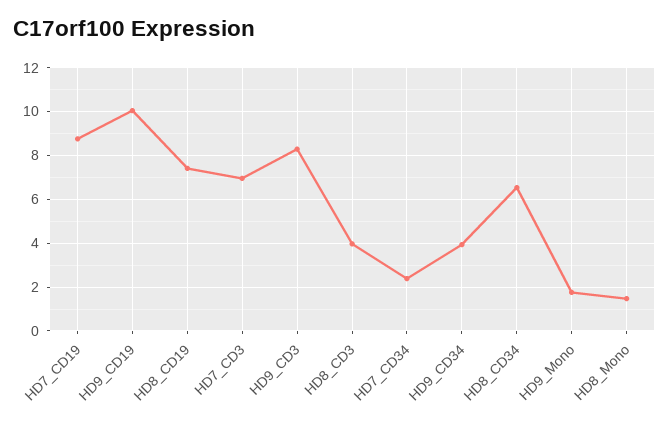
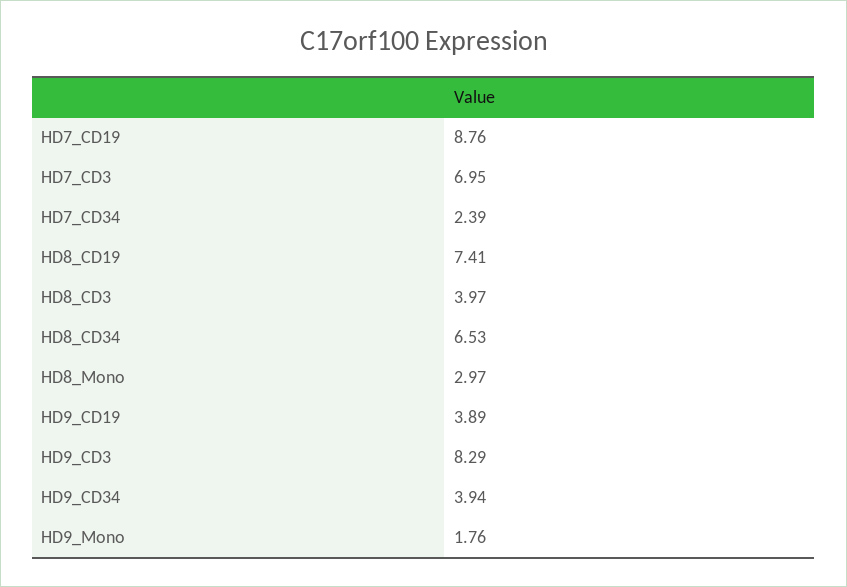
  {
    "HD7_CD19": 8.76,
-   "HD9_CD19": 10,
+   "HD9_CD19": 3.89,
    "HD8_CD19": 7.41,
    "HD7_CD3": 6.95,
    "HD9_CD3": 8.29,
    "HD8_CD3": 3.97,
    "HD7_CD34": 2.39,
    "HD9_CD34": 3.94,
    "HD8_CD34": 6.53,
    "HD9_Mono": 1.76,
-   "HD8_Mono": 1.5
+   "HD8_Mono": 2.97
  }

